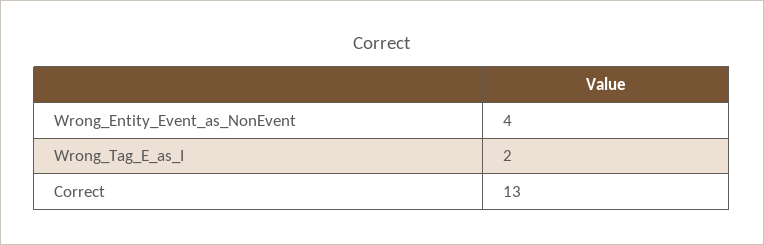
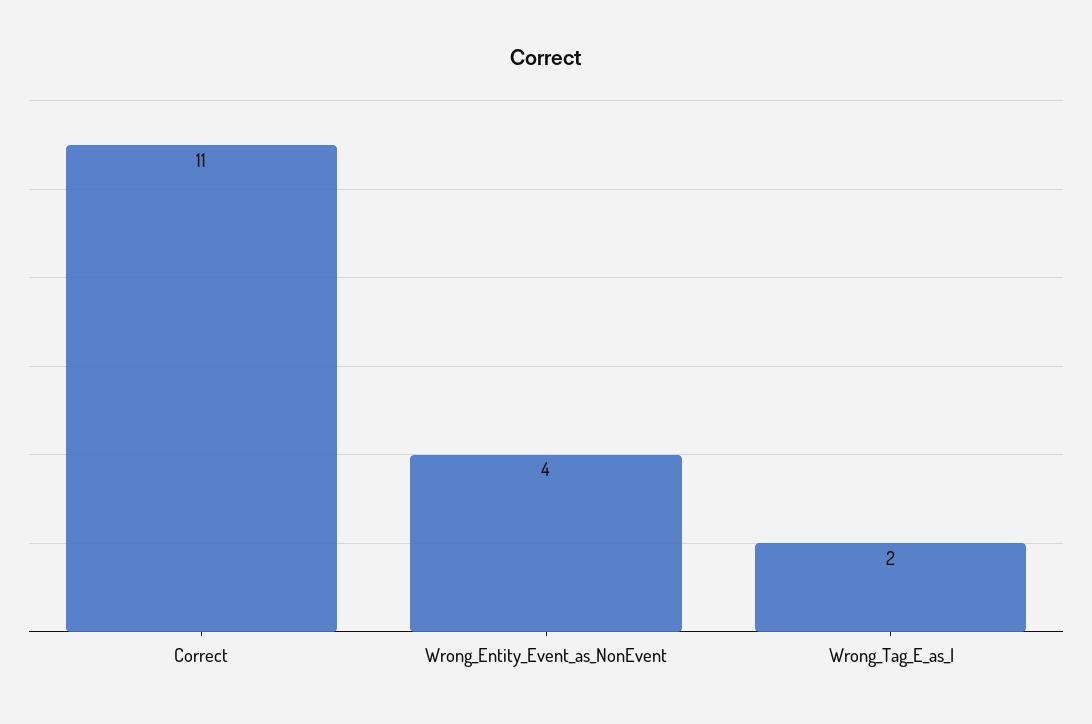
  {
    "Wrong_Entity_Event_as_NonEvent": 4,
    "Wrong_Tag_E_as_I": 2,
-   "Correct": 13
+   "Correct": 11
  }

